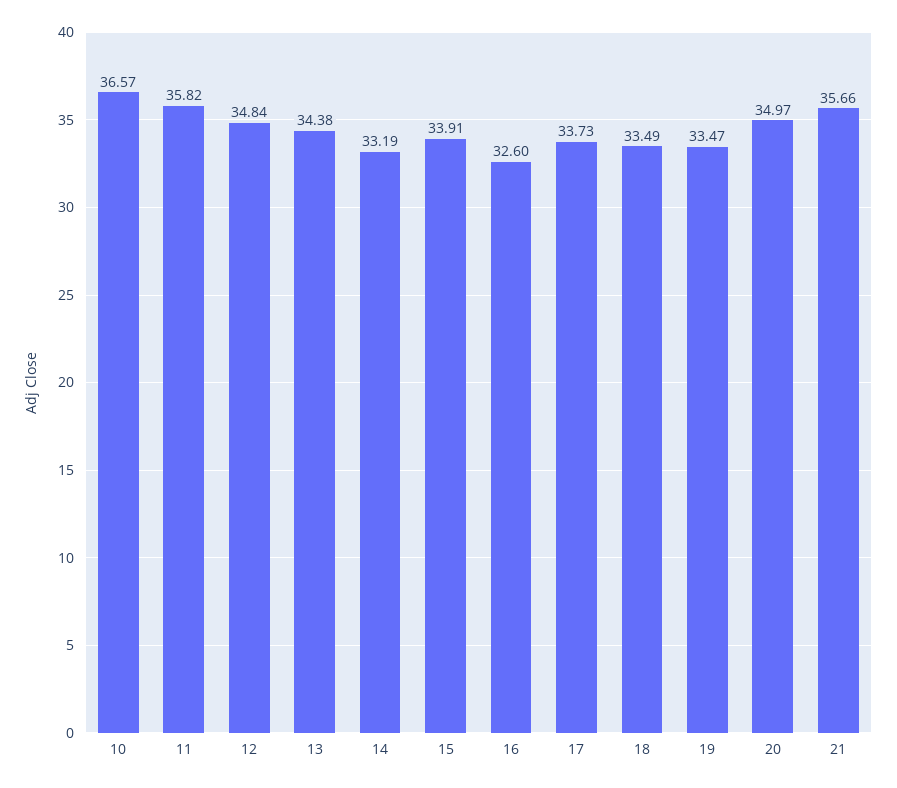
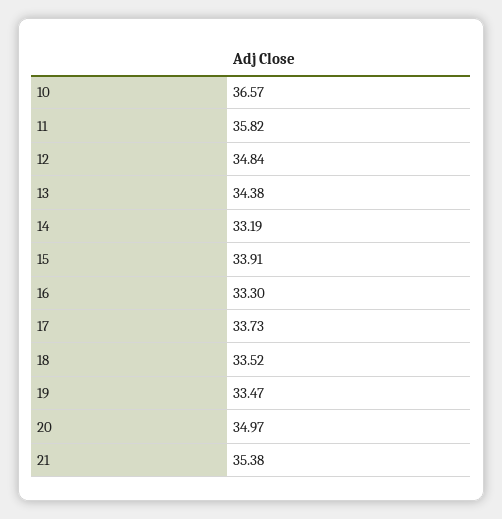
  {
    "10": 36.57,
    "11": 35.82,
    "12": 34.84,
    "13": 34.38,
    "14": 33.19,
    "15": 33.91,
-   "16": 32.6,
+   "16": 33.3,
    "17": 33.73,
-   "18": 33.49,
+   "18": 33.52,
    "19": 33.47,
    "20": 34.97,
-   "21": 35.66
+   "21": 35.38
  }

